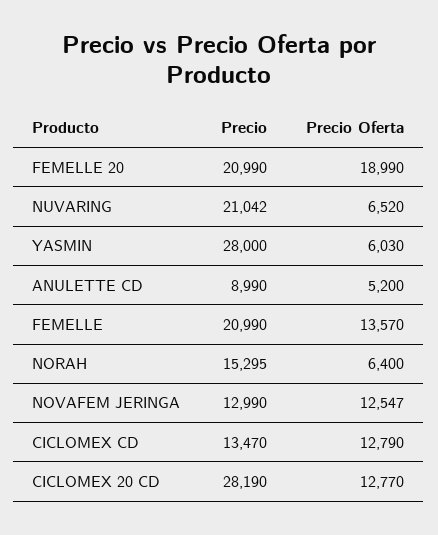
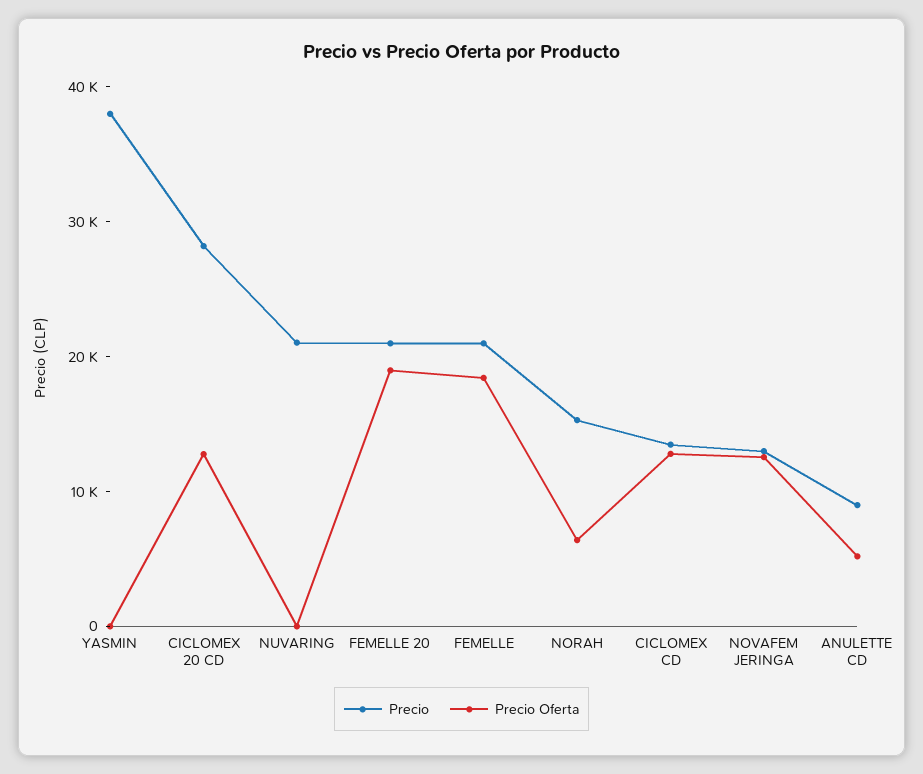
  {
    "Precio": {
      "FEMELLE 20": 20990,
      "NUVARING": 21042,
-     "YASMIN": 28000,
+     "YASMIN": 38000,
      "ANULETTE CD": 8990,
      "FEMELLE": 20990,
      "NORAH": 15295,
      "NOVAFEM JERINGA": 12990,
      "CICLOMEX CD": 13470,
      "CICLOMEX 20 CD": 28190
    },
    "Precio Oferta": {
      "FEMELLE 20": 18990,
-     "NUVARING": 6520,
+     "NUVARING": 0,
-     "YASMIN": 6030,
+     "YASMIN": 0,
      "ANULETTE CD": 5200,
-     "FEMELLE": 13570,
+     "FEMELLE": 18000,
      "NORAH": 6400,
      "NOVAFEM JERINGA": 12547,
      "CICLOMEX CD": 12790,
      "CICLOMEX 20 CD": 12770
    }
  }

